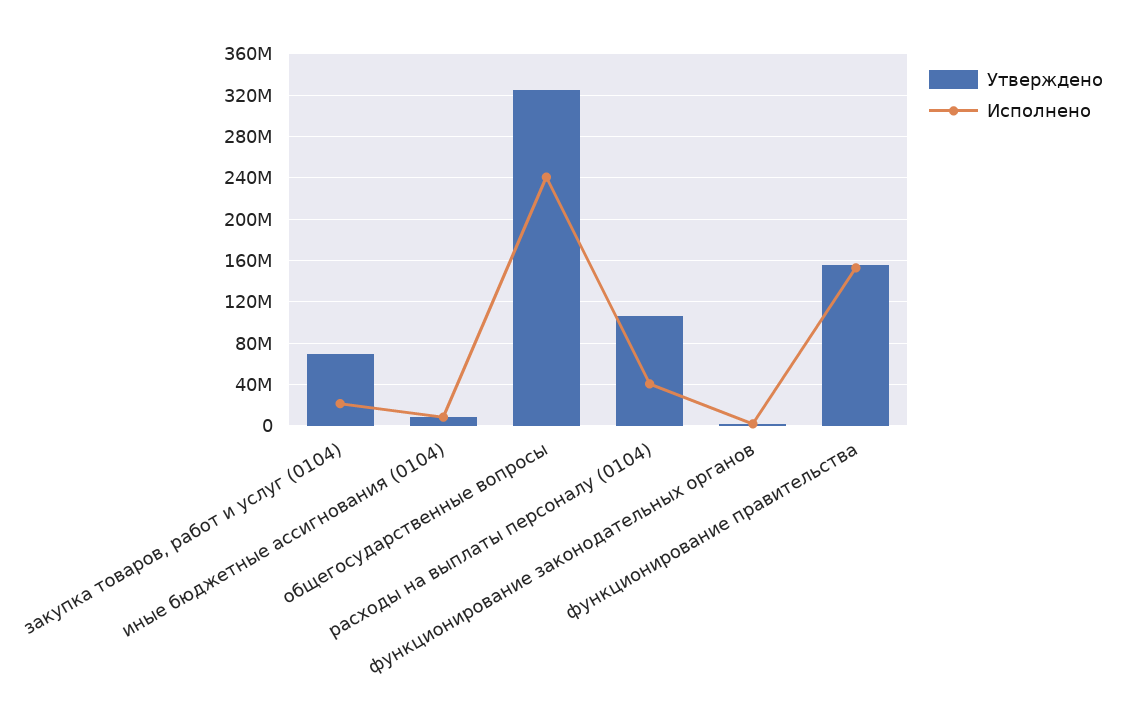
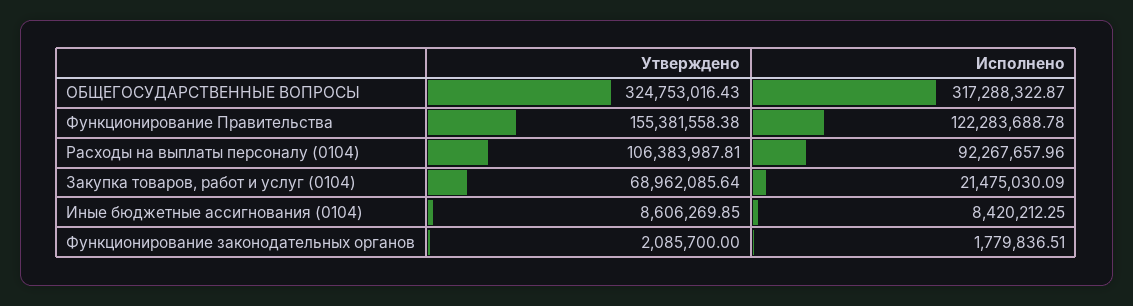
  {
    "Утверждено": {
      "закупка товаров, работ и услуг (0104)": 68962085.64,
      "иные бюджетные ассигнования (0104)": 8606269.85,
      "общегосударственные вопросы": 324753016.43,
      "расходы на выплаты персоналу (0104)": 106383987.81,
      "функционирование законодательных органов": 2085700,
      "функционирование правительства": 155381558.38
    },
    "Исполнено": {
      "закупка товаров, работ и услуг (0104)": 21475030.09,
      "иные бюджетные ассигнования (0104)": 8420212.25,
-     "общегосударственные вопросы": 240000000,
+     "общегосударственные вопросы": 317288322.87,
-     "расходы на выплаты персоналу (0104)": 40000000,
+     "расходы на выплаты персоналу (0104)": 92267657.96,
      "функционирование законодательных органов": 1779836.51,
-     "функционирование правительства": 150000000
+     "функционирование правительства": 122283688.78
    }
  }

